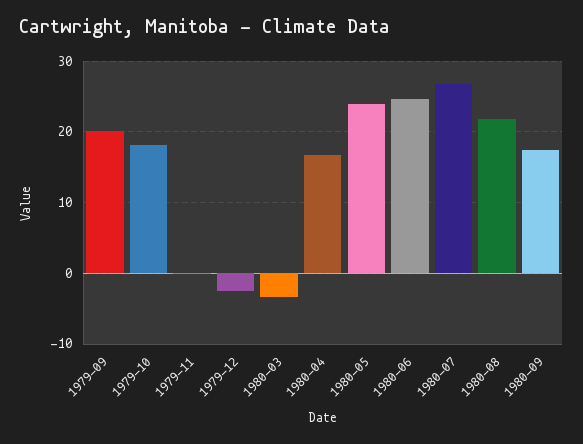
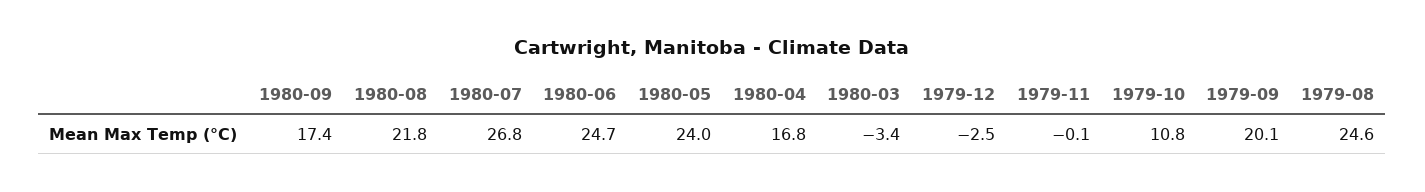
  {
    "1979-09": 20.1,
-   "1979-10": 18,
+   "1979-10": 10.8,
    "1979-11": -0.1,
    "1979-12": -2.5,
    "1980-03": -3.4,
    "1980-04": 16.8,
    "1980-05": 24,
    "1980-06": 24.7,
    "1980-07": 26.8,
    "1980-08": 21.8,
-   "1980-09": 17.4
+   "1980-09": 17.4,
+   "1979-08": 24.6
  }

